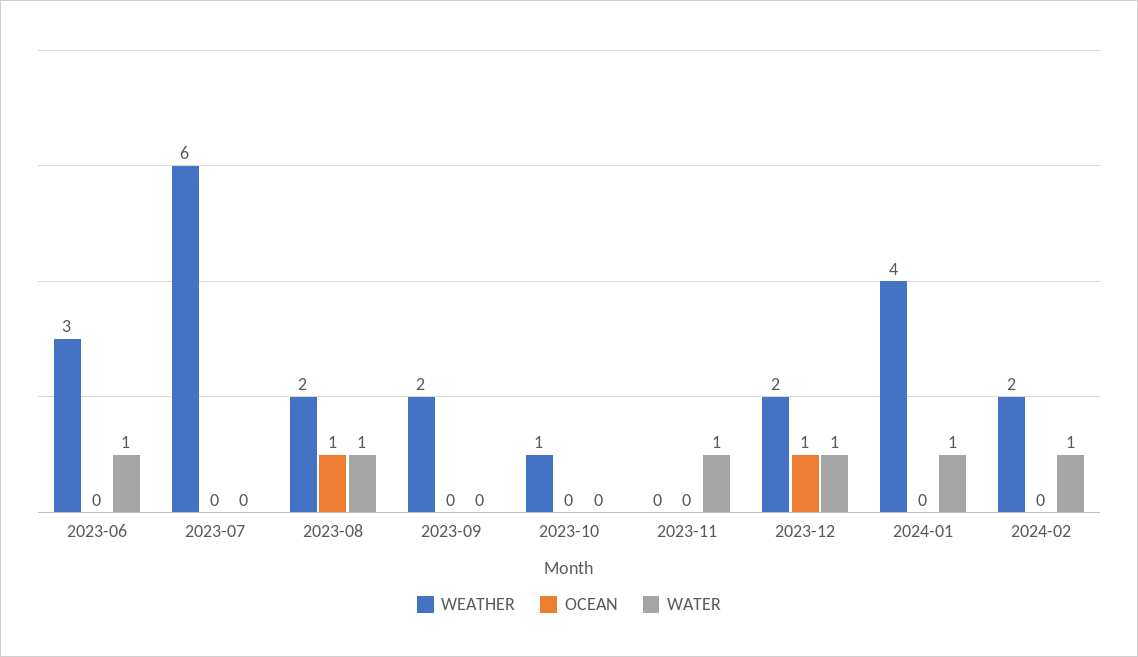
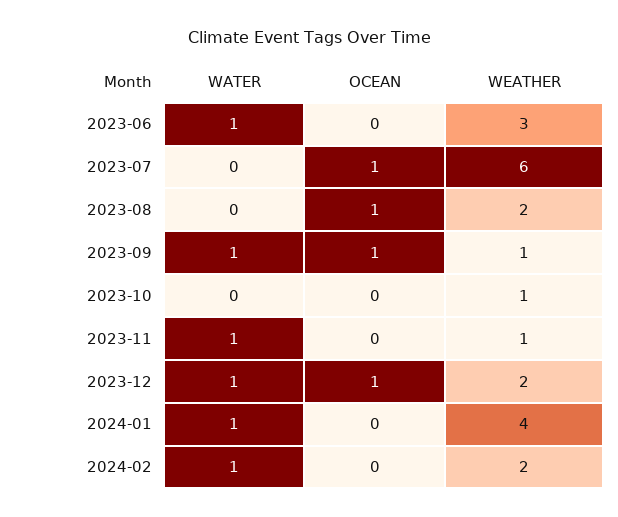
  {
    "WEATHER": {
      "2023-06": 3,
      "2023-07": 6,
      "2023-08": 2,
-     "2023-09": 2,
+     "2023-09": 1,
      "2023-10": 1,
-     "2023-11": 0,
+     "2023-11": 1,
      "2023-12": 2,
      "2024-01": 4,
      "2024-02": 2
    },
    "OCEAN": {
      "2023-06": 0,
-     "2023-07": 0,
+     "2023-07": 1,
      "2023-08": 1,
-     "2023-09": 0,
+     "2023-09": 1,
      "2023-10": 0,
      "2023-11": 0,
      "2023-12": 1,
      "2024-01": 0,
      "2024-02": 0
    },
    "WATER": {
      "2023-06": 1,
      "2023-07": 0,
-     "2023-08": 1,
+     "2023-08": 0,
-     "2023-09": 0,
+     "2023-09": 1,
      "2023-10": 0,
      "2023-11": 1,
      "2023-12": 1,
      "2024-01": 1,
      "2024-02": 1
    }
  }

